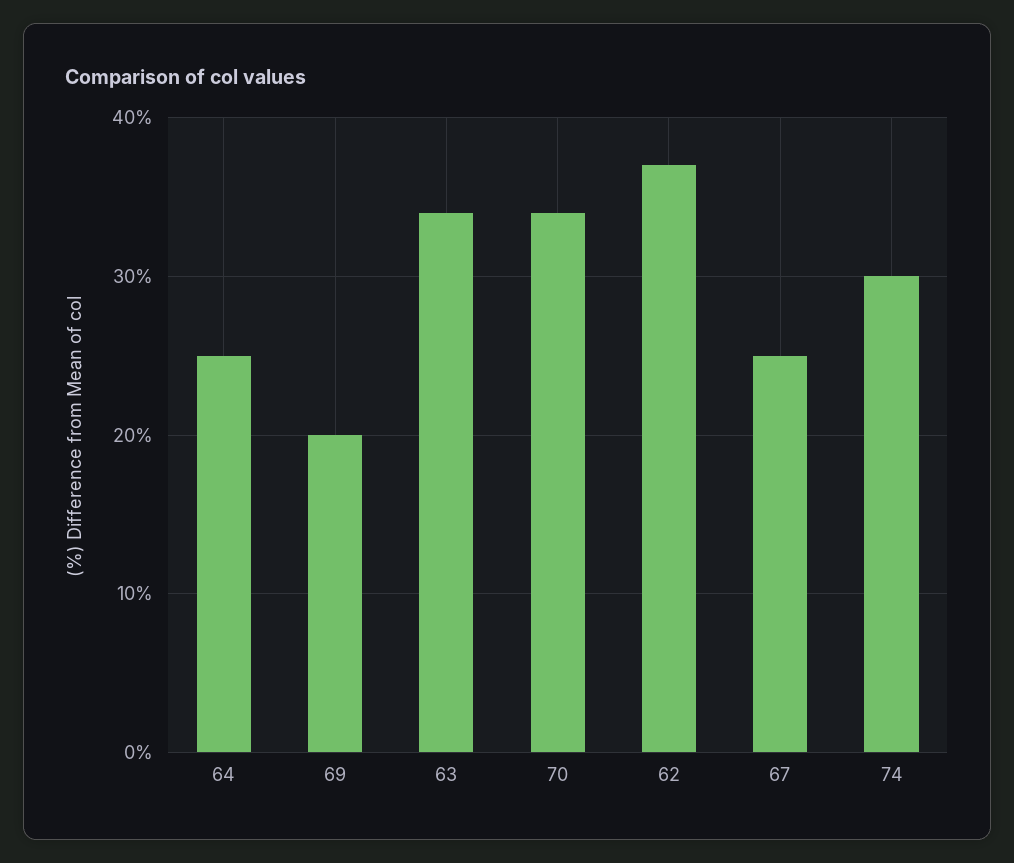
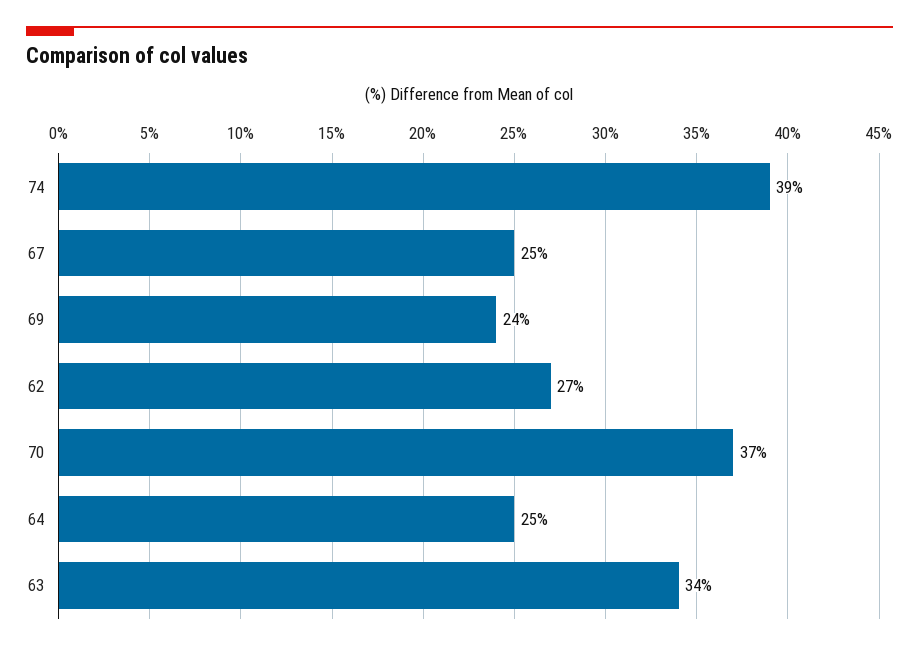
  {
    "64": 25,
-   "69": 20,
+   "69": 24,
    "63": 34,
-   "70": 34,
+   "70": 37,
-   "62": 37,
+   "62": 27,
    "67": 25,
-   "74": 30
+   "74": 39
  }

